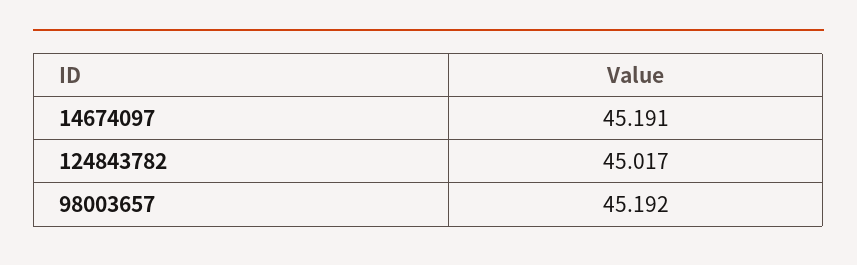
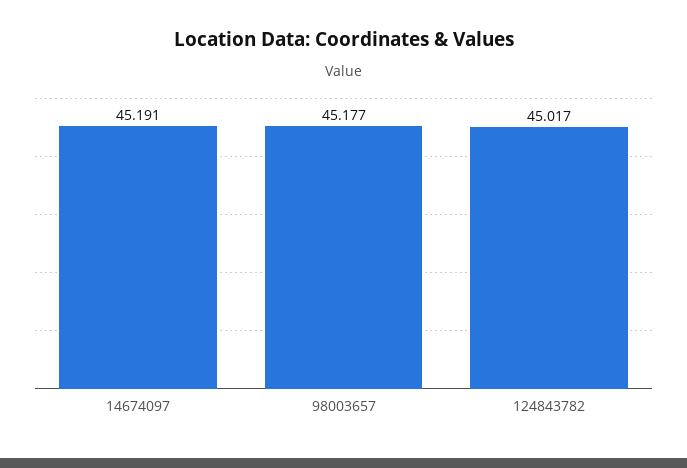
  {
    "14674097": 45.191,
    "124843782": 45.017,
-   "98003657": 45.192
+   "98003657": 45.177
  }

